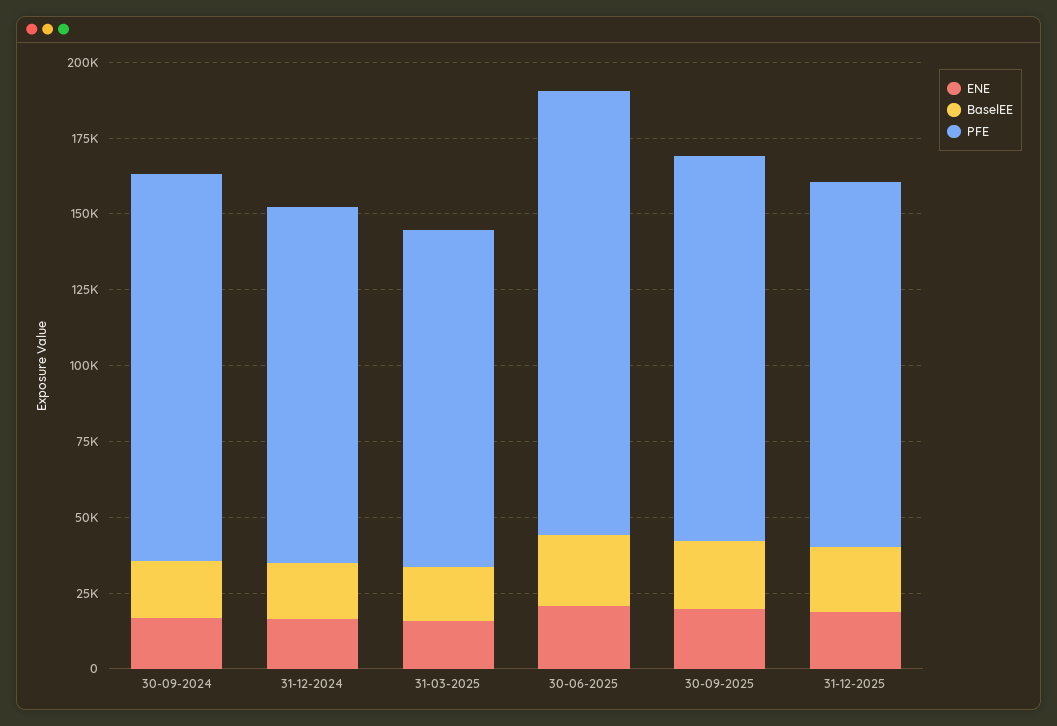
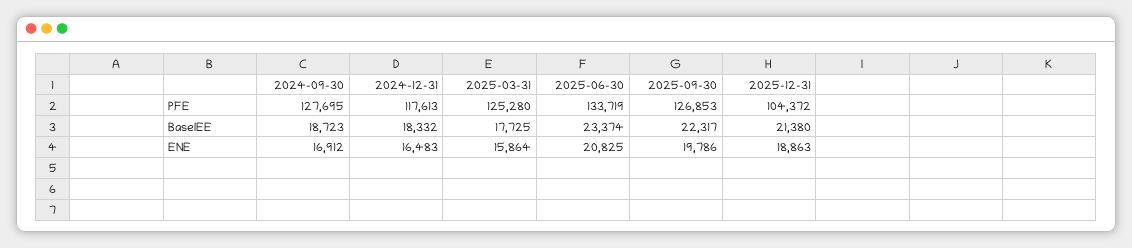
  {
    "ENE": {
      "30-09-2024": 16912,
      "31-12-2024": 16483,
      "31-03-2025": 15864,
      "30-06-2025": 20825,
      "30-09-2025": 19786,
      "31-12-2025": 18863
    },
    "BaselEE": {
      "30-09-2024": 18723,
      "31-12-2024": 18332,
      "31-03-2025": 17725,
      "30-06-2025": 23374,
      "30-09-2025": 22317,
      "31-12-2025": 21380
    },
    "PFE": {
      "30-09-2024": 127695,
      "31-12-2024": 117613,
-     "31-03-2025": 110000,
+     "31-03-2025": 125280,
-     "30-06-2025": 145000,
+     "30-06-2025": 133719,
      "30-09-2025": 126853,
-     "31-12-2025": 120000
+     "31-12-2025": 104372
    }
  }

